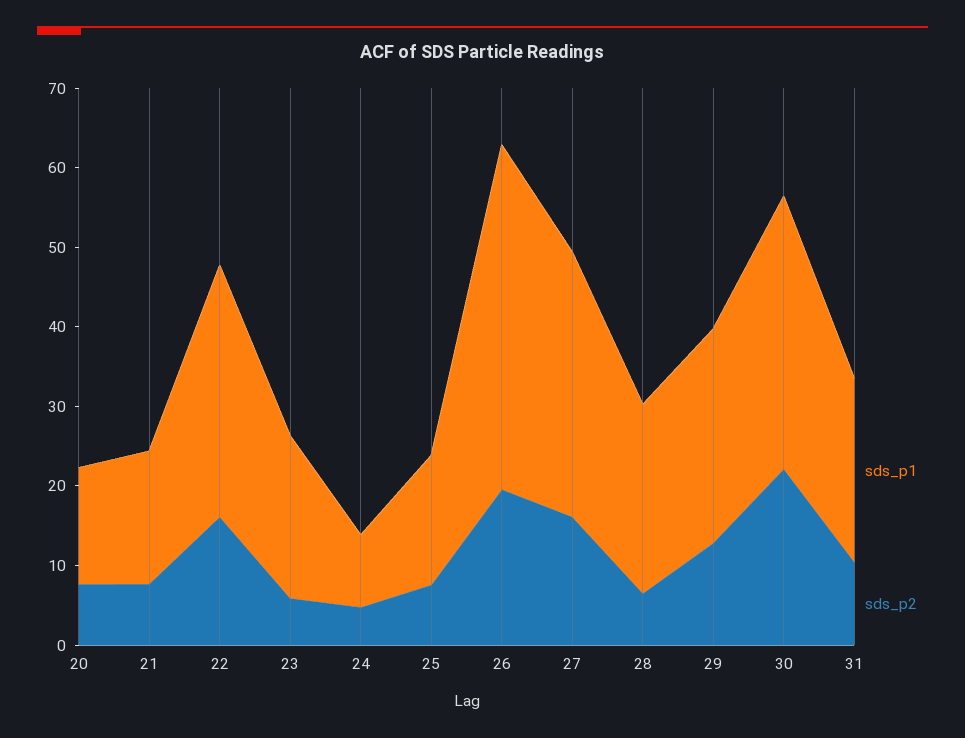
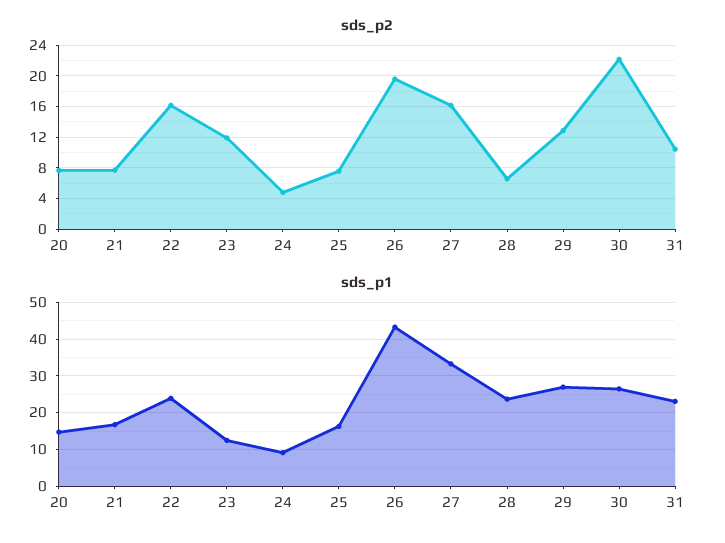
  {
    "sds_p1": {
      "20": 14,
      "21": 16,
-     "22": 32,
+     "22": 24,
-     "23": 20,
+     "23": 12,
      "24": 10,
      "25": 16,
      "26": 44,
      "27": 34,
      "28": 24,
      "29": 26,
-     "30": 34,
+     "30": 26,
      "31": 24
    },
    "sds_p2": {
      "20": 8,
      "21": 8,
      "22": 16,
-     "23": 6,
+     "23": 12,
      "24": 5,
      "25": 8,
      "26": 20,
      "27": 16,
      "28": 7,
      "29": 13,
      "30": 22,
      "31": 10
    }
  }

